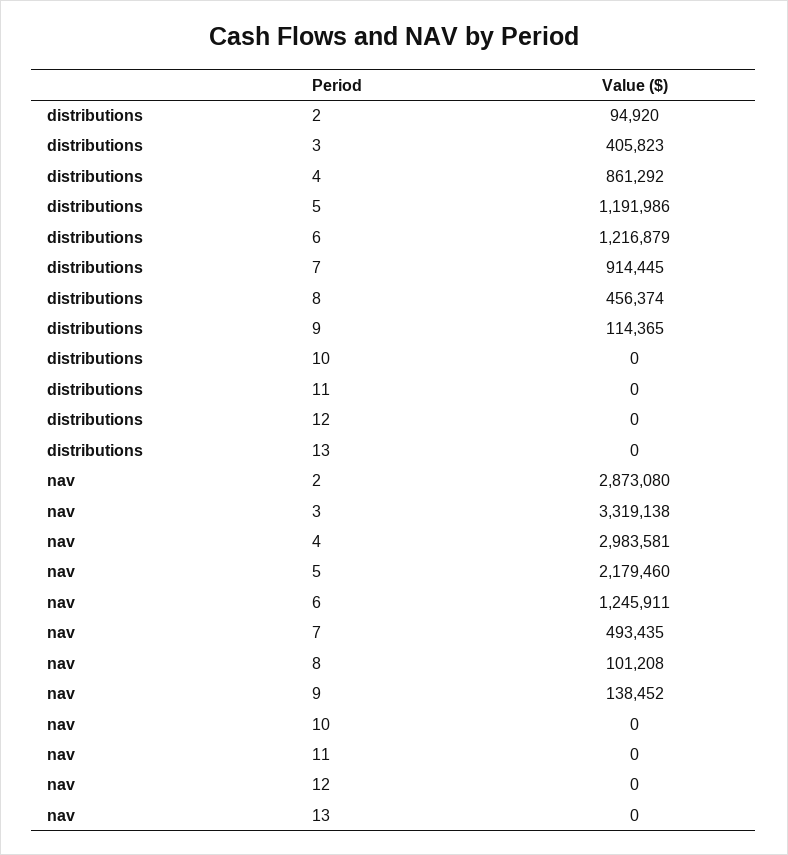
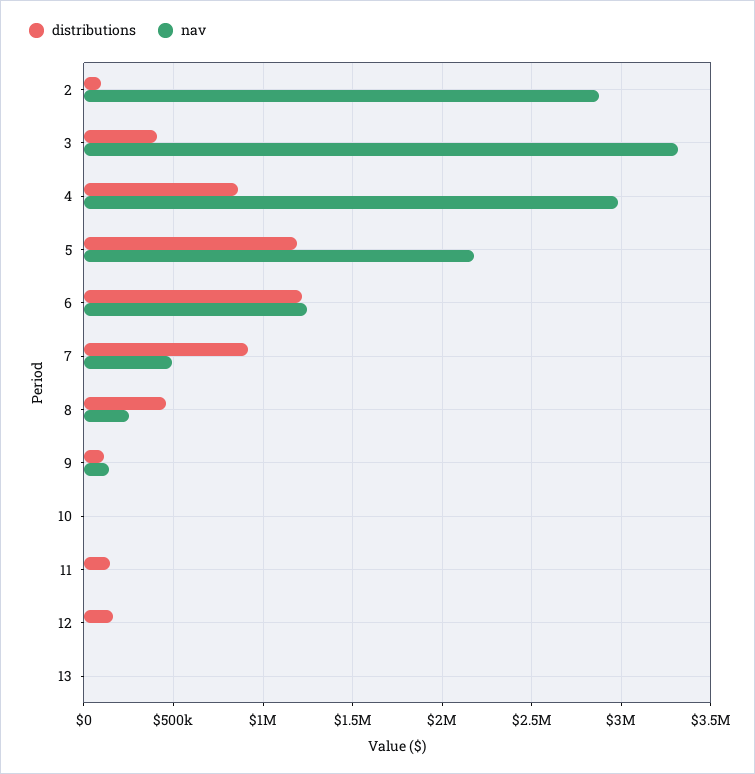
  {
    "distributions": {
      "2": 94920,
      "3": 405823,
      "4": 861292,
      "5": 1191986,
      "6": 1216879,
      "7": 914445,
      "8": 456374,
      "9": 114365,
      "10": 0,
-     "11": 0,
+     "11": 150000,
-     "12": 0,
+     "12": 150000,
      "13": 0
    },
    "nav": {
      "2": 2873080,
      "3": 3319138,
      "4": 2983581,
      "5": 2179460,
      "6": 1245911,
      "7": 493435,
-     "8": 101208,
+     "8": 250000,
      "9": 138452,
      "10": 0,
      "11": 0,
      "12": 0,
      "13": 0
    }
  }

